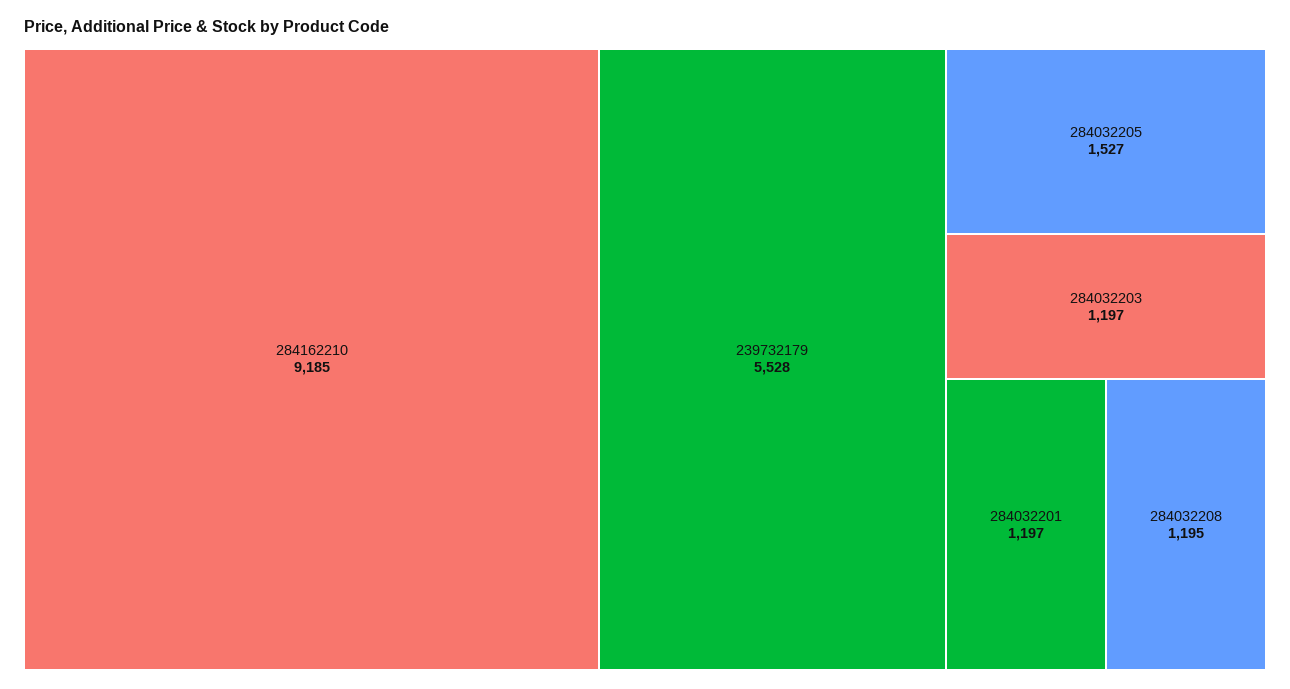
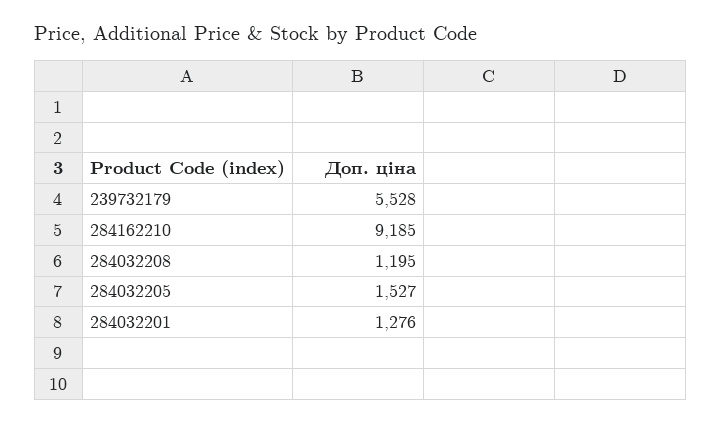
  {
    "284162210": 9185,
    "239732179": 5528,
    "284032205": 1527,
-   "284032203": 1197,
-   "284032201": 1197,
+   "284032201": 1276,
    "284032208": 1195
  }

